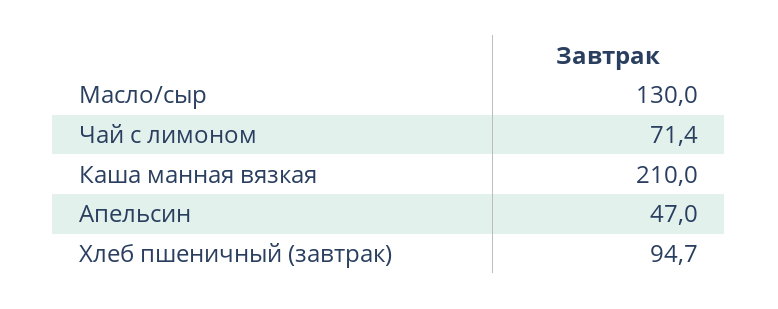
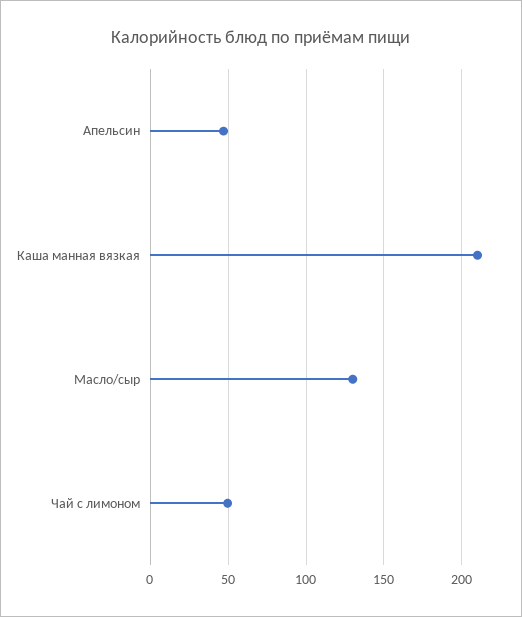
  {
    "Масло/сыр": 130,
-   "Чай с лимоном": 71.4,
+   "Чай с лимоном": 50,
    "Каша манная вязкая": 210,
-   "Апельсин": 47,
+   "Апельсин": 47
-   "Хлеб пшеничный (завтрак)": 94.7
  }

